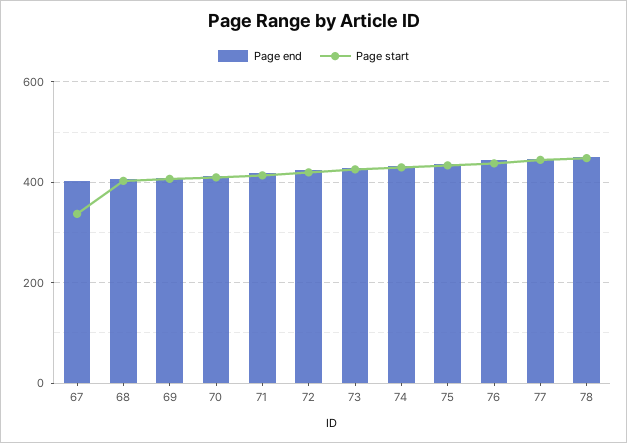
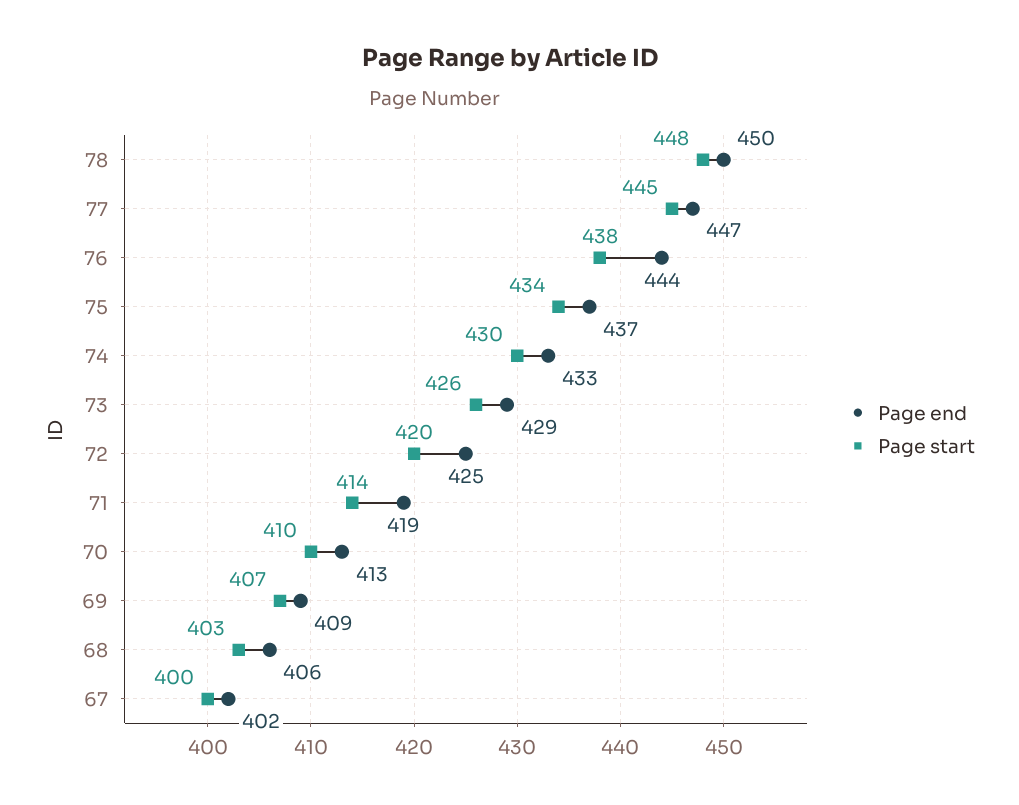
  {
    "Page end": {
      "67": 402,
      "68": 406,
      "69": 409,
      "70": 413,
      "71": 419,
      "72": 425,
      "73": 429,
      "74": 433,
      "75": 437,
      "76": 444,
      "77": 447,
      "78": 450
    },
    "Page start": {
-     "67": 340,
+     "67": 400,
      "68": 403,
      "69": 407,
      "70": 410,
      "71": 414,
      "72": 420,
      "73": 426,
      "74": 430,
      "75": 434,
      "76": 438,
      "77": 445,
      "78": 448
    }
  }

